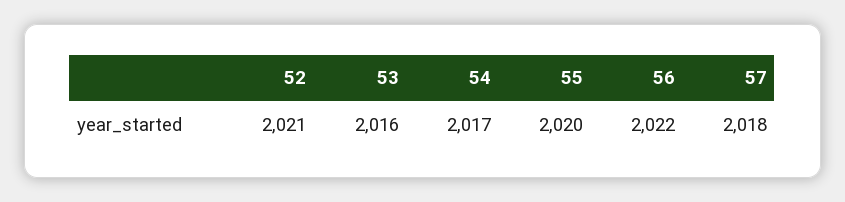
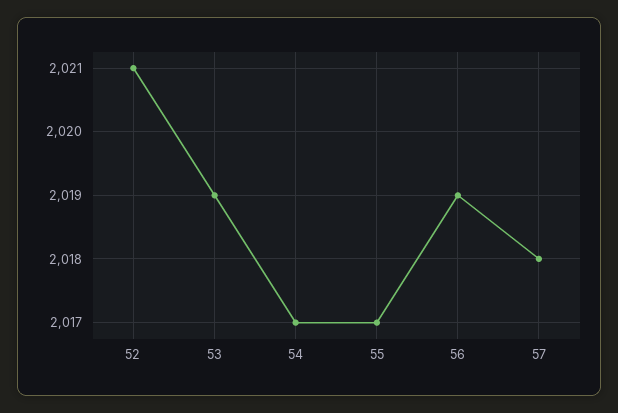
  {
    "52": 2021,
-   "53": 2016,
+   "53": 2019,
    "54": 2017,
-   "55": 2020,
+   "55": 2017,
-   "56": 2022,
+   "56": 2019,
    "57": 2018
  }

